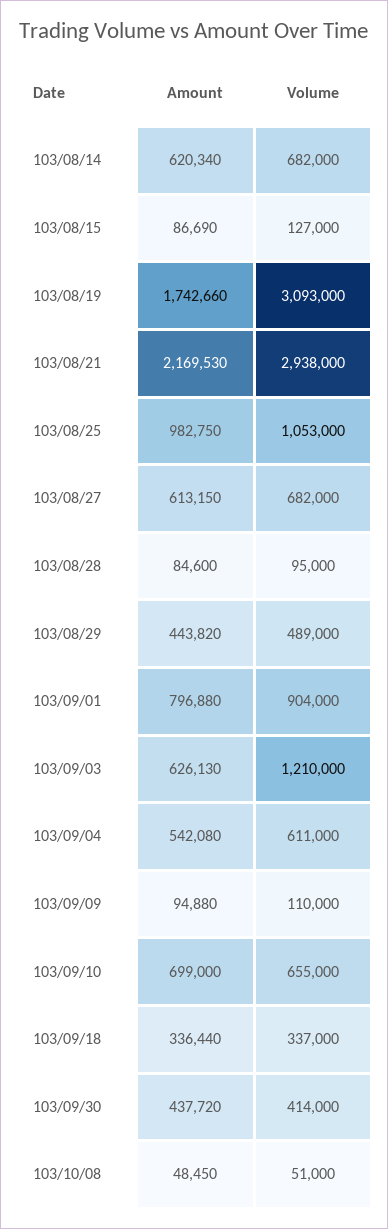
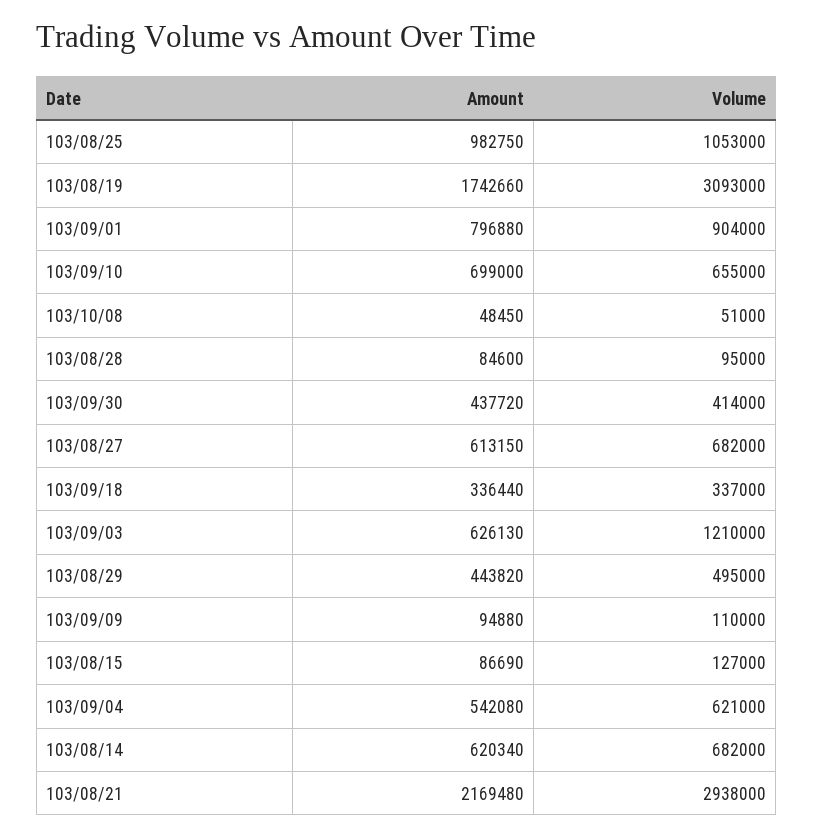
  {
    "Amount": {
      "103/08/14": 620340,
      "103/08/15": 86690,
      "103/08/19": 1742660,
-     "103/08/21": 2169530,
+     "103/08/21": 2169480,
      "103/08/25": 982750,
      "103/08/27": 613150,
      "103/08/28": 84600,
      "103/08/29": 443820,
      "103/09/01": 796880,
      "103/09/03": 626130,
      "103/09/04": 542080,
      "103/09/09": 94880,
      "103/09/10": 699000,
      "103/09/18": 336440,
      "103/09/30": 437720,
      "103/10/08": 48450
    },
    "Volume": {
      "103/08/14": 682000,
      "103/08/15": 127000,
      "103/08/19": 3093000,
      "103/08/21": 2938000,
      "103/08/25": 1053000,
      "103/08/27": 682000,
      "103/08/28": 95000,
-     "103/08/29": 489000,
+     "103/08/29": 495000,
      "103/09/01": 904000,
      "103/09/03": 1210000,
-     "103/09/04": 611000,
+     "103/09/04": 621000,
      "103/09/09": 110000,
      "103/09/10": 655000,
      "103/09/18": 337000,
      "103/09/30": 414000,
      "103/10/08": 51000
    }
  }

